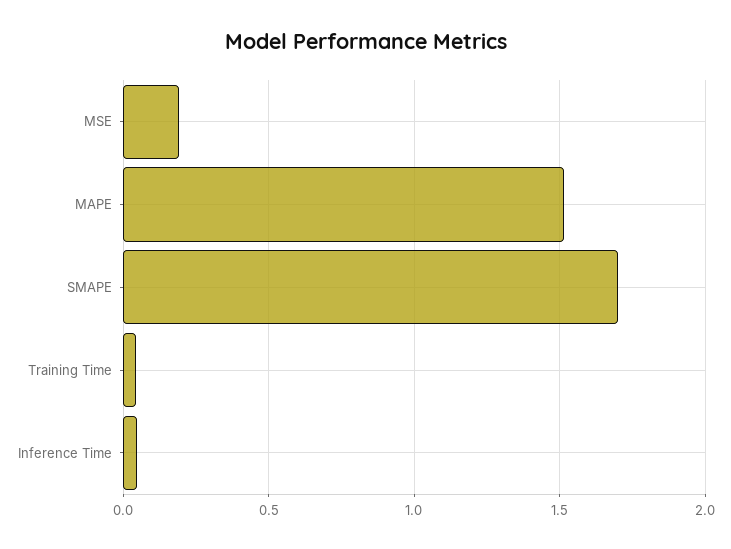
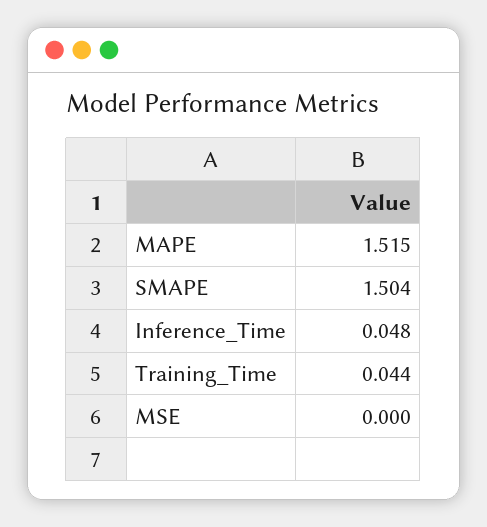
  {
-   "MSE": 0.2,
+   "MSE": 0,
    "MAPE": 1.515,
-   "SMAPE": 1.7,
+   "SMAPE": 1.504,
    "Training Time": 0.044,
    "Inference Time": 0.048
  }

